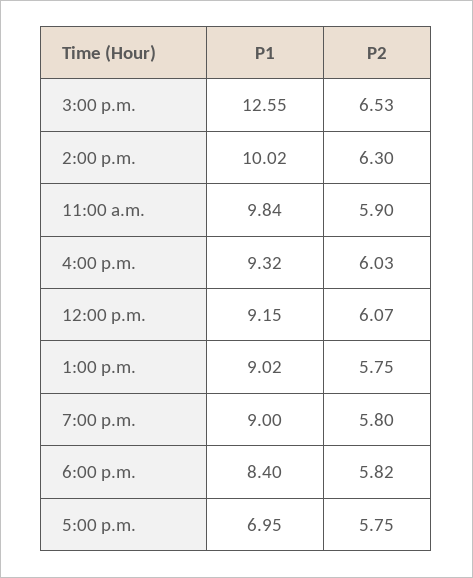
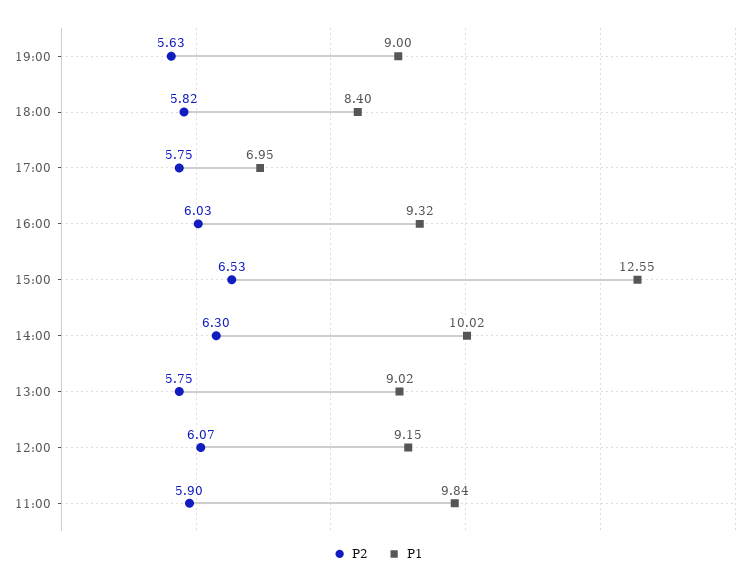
  {
    "P1": {
      "3:00 p.m.": 12.55,
      "2:00 p.m.": 10.02,
      "11:00 a.m.": 9.84,
      "4:00 p.m.": 9.32,
      "12:00 p.m.": 9.15,
      "1:00 p.m.": 9.02,
      "7:00 p.m.": 9,
      "6:00 p.m.": 8.4,
      "5:00 p.m.": 6.95
    },
    "P2": {
      "3:00 p.m.": 6.53,
      "2:00 p.m.": 6.3,
      "11:00 a.m.": 5.9,
      "4:00 p.m.": 6.03,
      "12:00 p.m.": 6.07,
      "1:00 p.m.": 5.75,
-     "7:00 p.m.": 5.8,
+     "7:00 p.m.": 5.63,
      "6:00 p.m.": 5.82,
      "5:00 p.m.": 5.75
    }
  }

